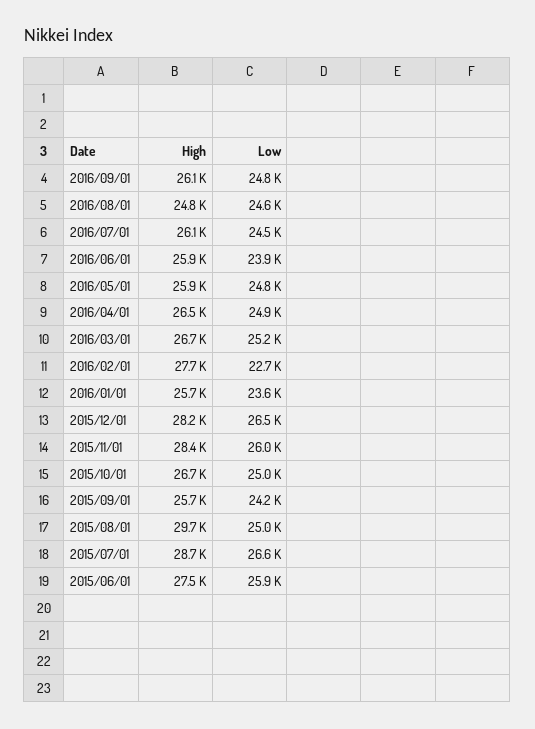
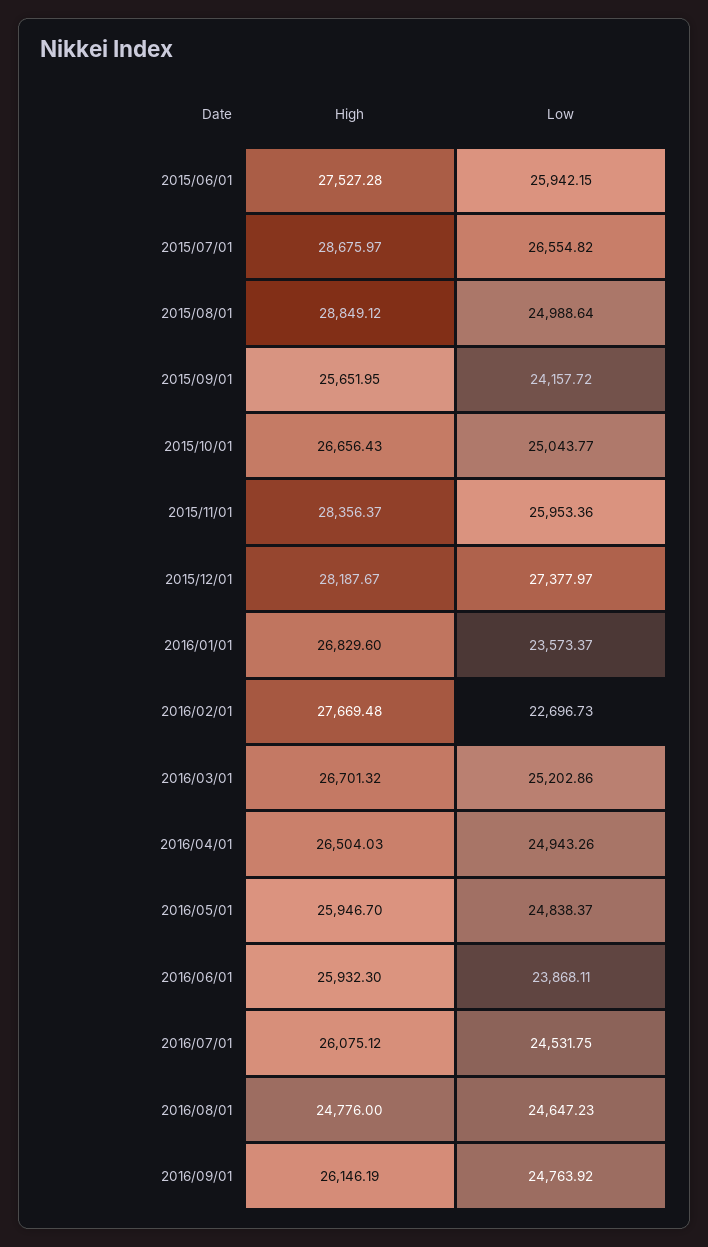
  {
    "High": {
      "2016/09/01": 26146.19,
      "2016/08/01": 24776,
      "2016/07/01": 26075.12,
      "2016/06/01": 25932.3,
      "2016/05/01": 25946.7,
      "2016/04/01": 26504.03,
      "2016/03/01": 26701.32,
      "2016/02/01": 27669.48,
-     "2016/01/01": 25700,
+     "2016/01/01": 26829.6,
      "2015/12/01": 28187.67,
      "2015/11/01": 28356.37,
      "2015/10/01": 26656.43,
      "2015/09/01": 25651.95,
-     "2015/08/01": 29700,
+     "2015/08/01": 28849.12,
      "2015/07/01": 28675.97,
      "2015/06/01": 27527.28
    },
    "Low": {
      "2016/09/01": 24763.92,
      "2016/08/01": 24647.23,
      "2016/07/01": 24531.75,
      "2016/06/01": 23868.11,
      "2016/05/01": 24838.37,
      "2016/04/01": 24943.26,
      "2016/03/01": 25202.86,
      "2016/02/01": 22696.73,
      "2016/01/01": 23573.37,
-     "2015/12/01": 26500,
+     "2015/12/01": 27377.97,
      "2015/11/01": 25953.36,
      "2015/10/01": 25043.77,
      "2015/09/01": 24157.72,
      "2015/08/01": 24988.64,
      "2015/07/01": 26554.82,
      "2015/06/01": 25942.15
    }
  }

